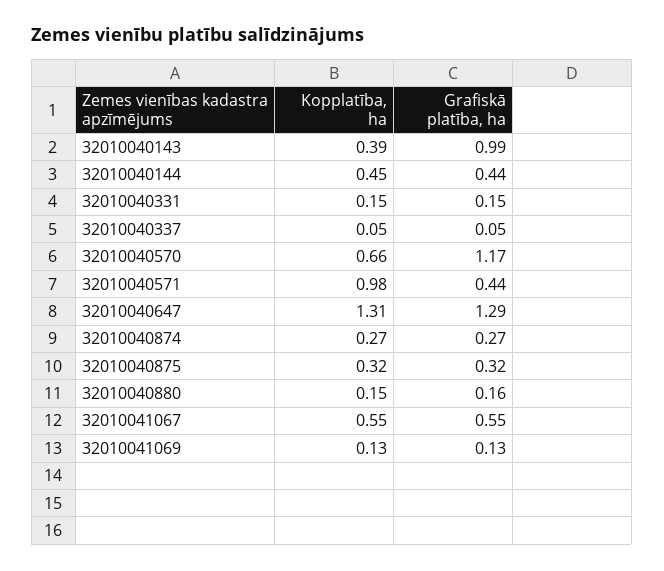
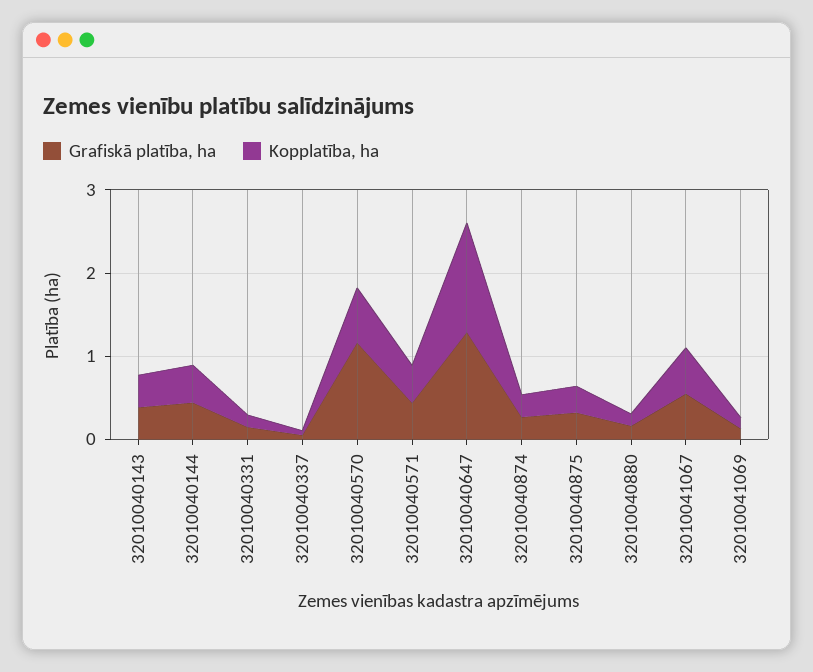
  {
    "Kopplatība, ha": {
      "32010040143": 0.39,
      "32010040144": 0.45,
      "32010040331": 0.15,
      "32010040337": 0.05,
      "32010040570": 0.66,
-     "32010040571": 0.98,
+     "32010040571": 0.4,
      "32010040647": 1.31,
      "32010040874": 0.27,
      "32010040875": 0.32,
      "32010040880": 0.15,
      "32010041067": 0.55,
      "32010041069": 0.13
    },
    "Grafiskā platība, ha": {
-     "32010040143": 0.99,
+     "32010040143": 0.4,
      "32010040144": 0.44,
      "32010040331": 0.15,
      "32010040337": 0.05,
      "32010040570": 1.17,
      "32010040571": 0.44,
      "32010040647": 1.29,
      "32010040874": 0.27,
      "32010040875": 0.32,
      "32010040880": 0.16,
      "32010041067": 0.55,
      "32010041069": 0.13
    }
  }

